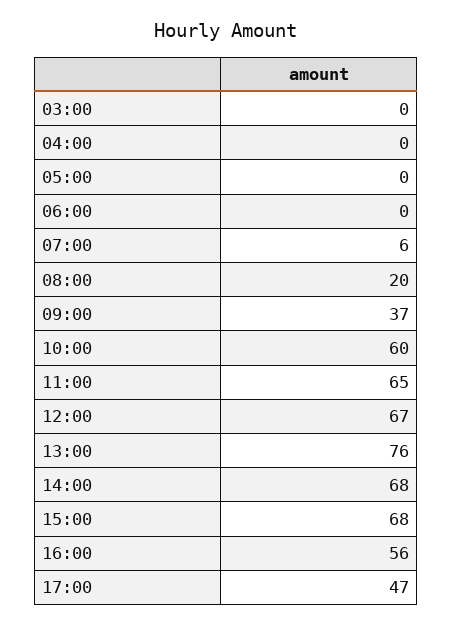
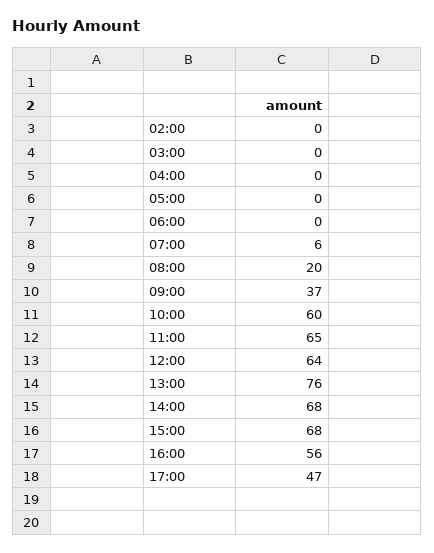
  {
    "03:00": 0,
    "04:00": 0,
    "05:00": 0,
    "06:00": 0,
    "07:00": 6,
    "08:00": 20,
    "09:00": 37,
    "10:00": 60,
    "11:00": 65,
-   "12:00": 67,
+   "12:00": 64,
    "13:00": 76,
    "14:00": 68,
    "15:00": 68,
    "16:00": 56,
-   "17:00": 47
+   "17:00": 47,
+   "02:00": 0
  }

